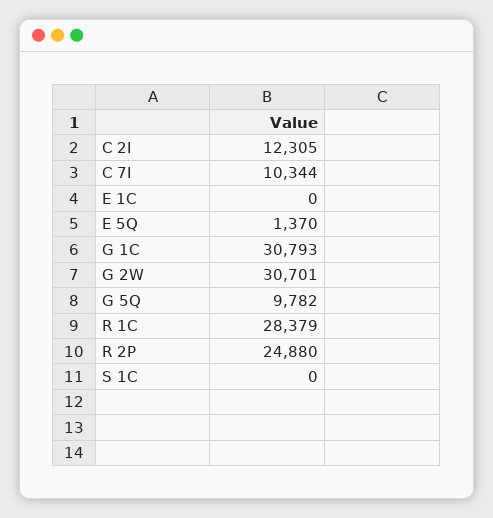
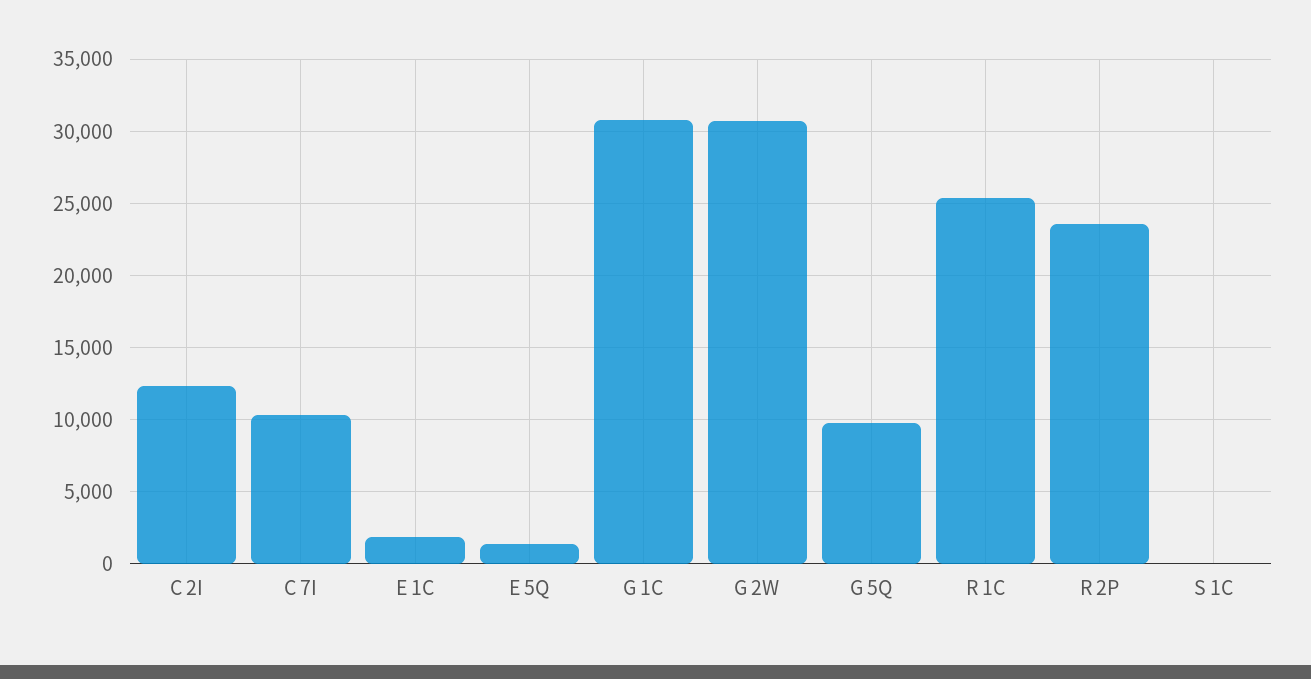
  {
    "C 2I": 12305,
    "C 7I": 10344,
-   "E 1C": 0,
+   "E 1C": 2000,
    "E 5Q": 1370,
    "G 1C": 30793,
    "G 2W": 30701,
    "G 5Q": 9782,
-   "R 1C": 28379,
+   "R 1C": 25500,
-   "R 2P": 24880,
+   "R 2P": 23500,
    "S 1C": 0
  }

